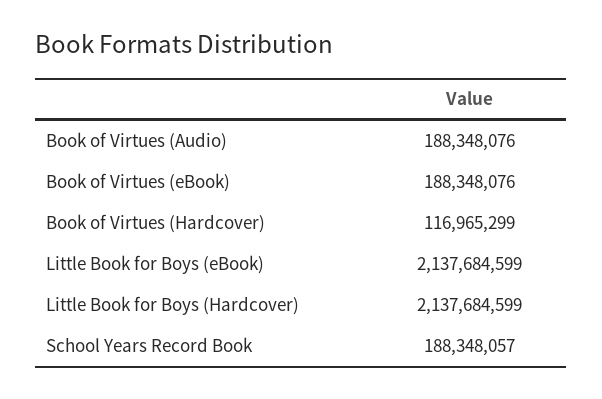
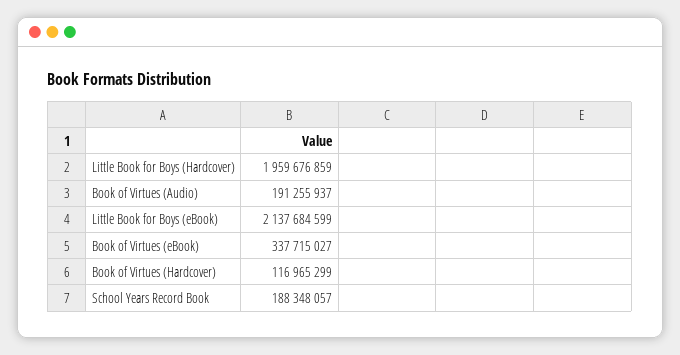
  {
-   "Book of Virtues (Audio)": 188348076,
+   "Book of Virtues (Audio)": 191255937,
-   "Book of Virtues (eBook)": 188348076,
+   "Book of Virtues (eBook)": 337715027,
    "Book of Virtues (Hardcover)": 116965299,
    "Little Book for Boys (eBook)": 2137684599,
-   "Little Book for Boys (Hardcover)": 2137684599,
+   "Little Book for Boys (Hardcover)": 1959676859,
    "School Years Record Book": 188348057
  }

